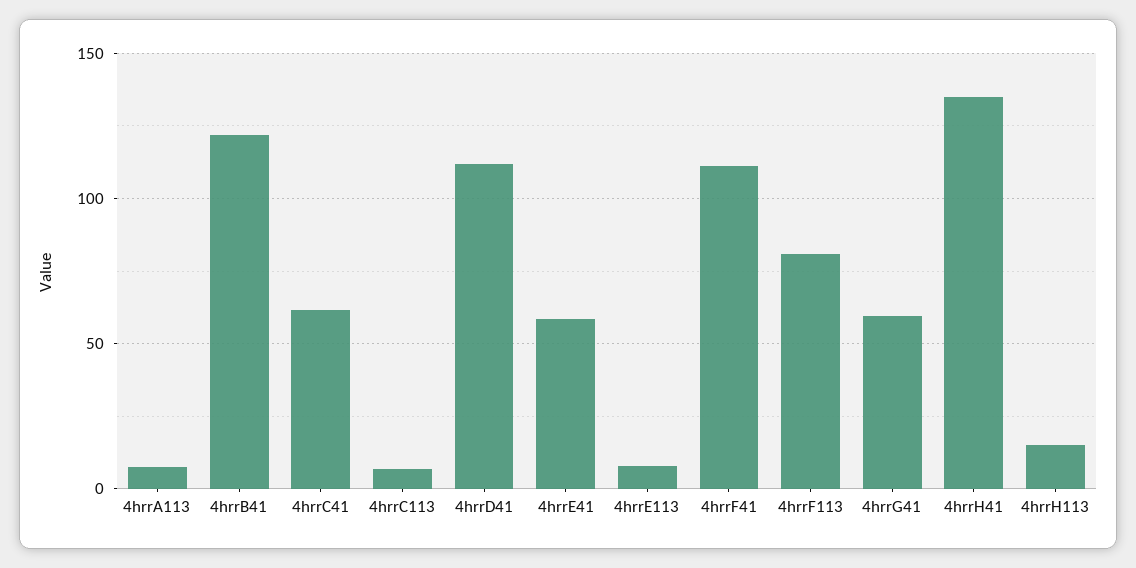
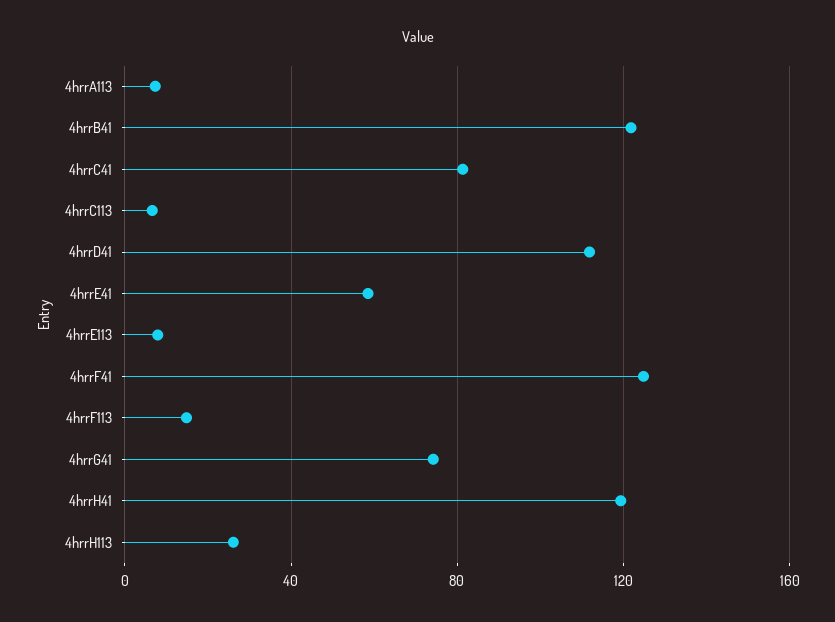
  {
    "4hrrA113": 5,
    "4hrrB41": 120,
-   "4hrrC41": 60,
+   "4hrrC41": 80,
    "4hrrC113": 5,
    "4hrrD41": 110,
    "4hrrE41": 60,
    "4hrrE113": 10,
-   "4hrrF41": 110,
+   "4hrrF41": 125,
-   "4hrrF113": 80,
+   "4hrrF113": 15,
-   "4hrrG41": 60,
+   "4hrrG41": 75,
-   "4hrrH41": 135,
+   "4hrrH41": 120,
-   "4hrrH113": 15
+   "4hrrH113": 25
  }

